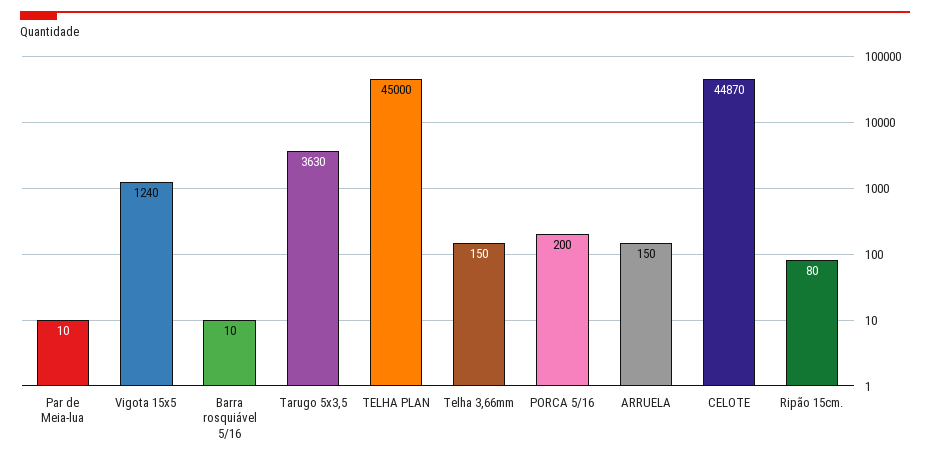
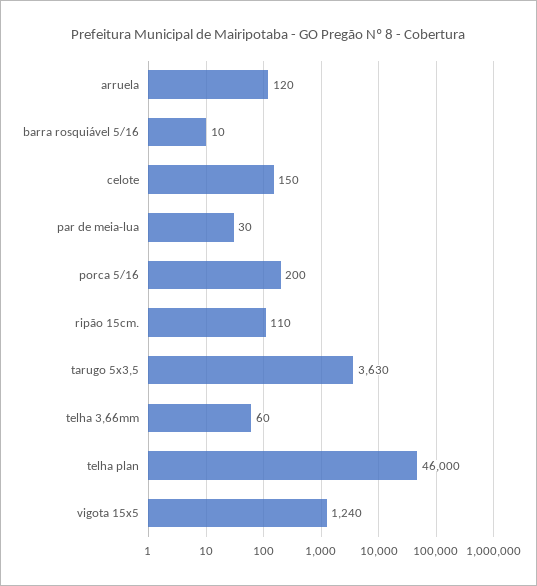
  {
-   "Par de Meia-lua": 10,
+   "Par de Meia-lua": 30,
    "Vigota 15x5": 1240,
    "Barra rosquiável 5/16": 10,
    "Tarugo 5x3,5": 3630,
-   "TELHA PLAN": 45000,
+   "TELHA PLAN": 46000,
-   "Telha 3,66mm": 150,
+   "Telha 3,66mm": 60,
    "PORCA 5/16": 200,
-   "ARRUELA": 150,
+   "ARRUELA": 120,
-   "CELOTE": 44870,
+   "CELOTE": 150,
-   "Ripão 15cm.": 80
+   "Ripão 15cm.": 110
  }

